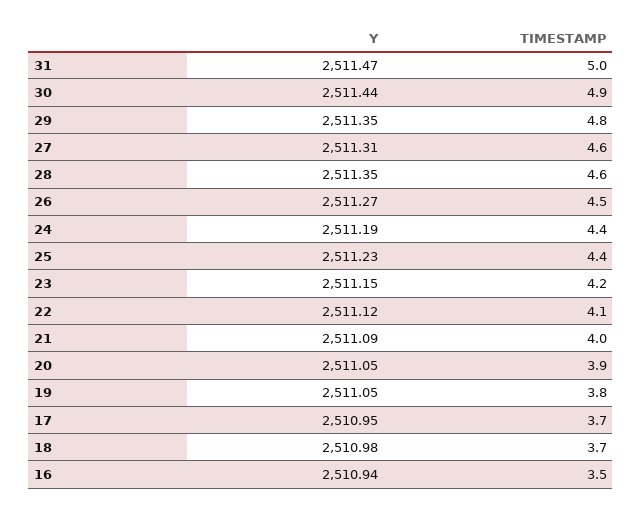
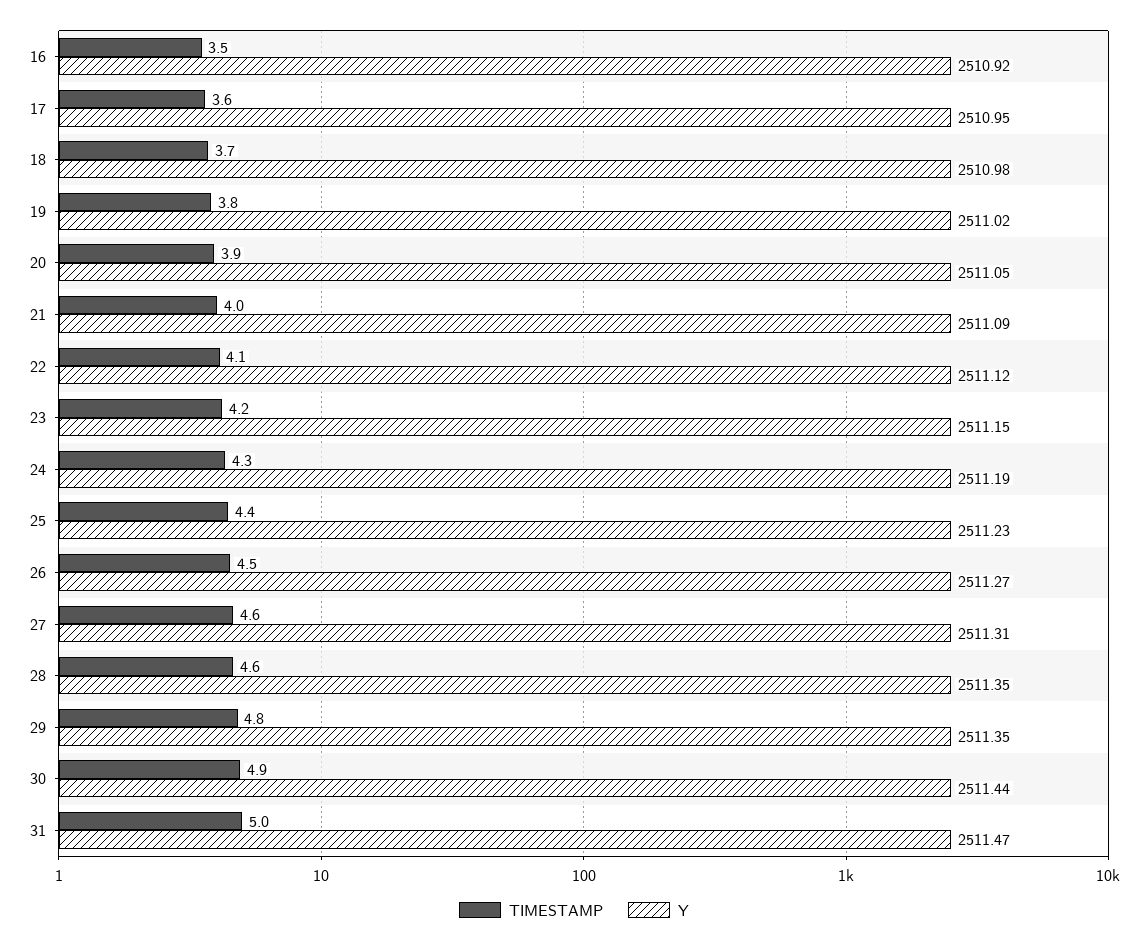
  {
    "Y": {
      "31": 2511.47,
      "30": 2511.44,
      "29": 2511.35,
      "27": 2511.31,
      "28": 2511.35,
      "26": 2511.27,
      "24": 2511.19,
      "25": 2511.23,
      "23": 2511.15,
      "22": 2511.12,
      "21": 2511.09,
      "20": 2511.05,
-     "19": 2511.05,
+     "19": 2511.02,
      "17": 2510.95,
      "18": 2510.98,
-     "16": 2510.94
+     "16": 2510.92
    },
    "TIMESTAMP": {
      "31": 5,
      "30": 4.9,
      "29": 4.8,
      "27": 4.6,
      "28": 4.6,
      "26": 4.5,
-     "24": 4.4,
+     "24": 4.3,
      "25": 4.4,
      "23": 4.2,
      "22": 4.1,
      "21": 4,
      "20": 3.9,
      "19": 3.8,
-     "17": 3.7,
+     "17": 3.6,
      "18": 3.7,
      "16": 3.5
    }
  }

